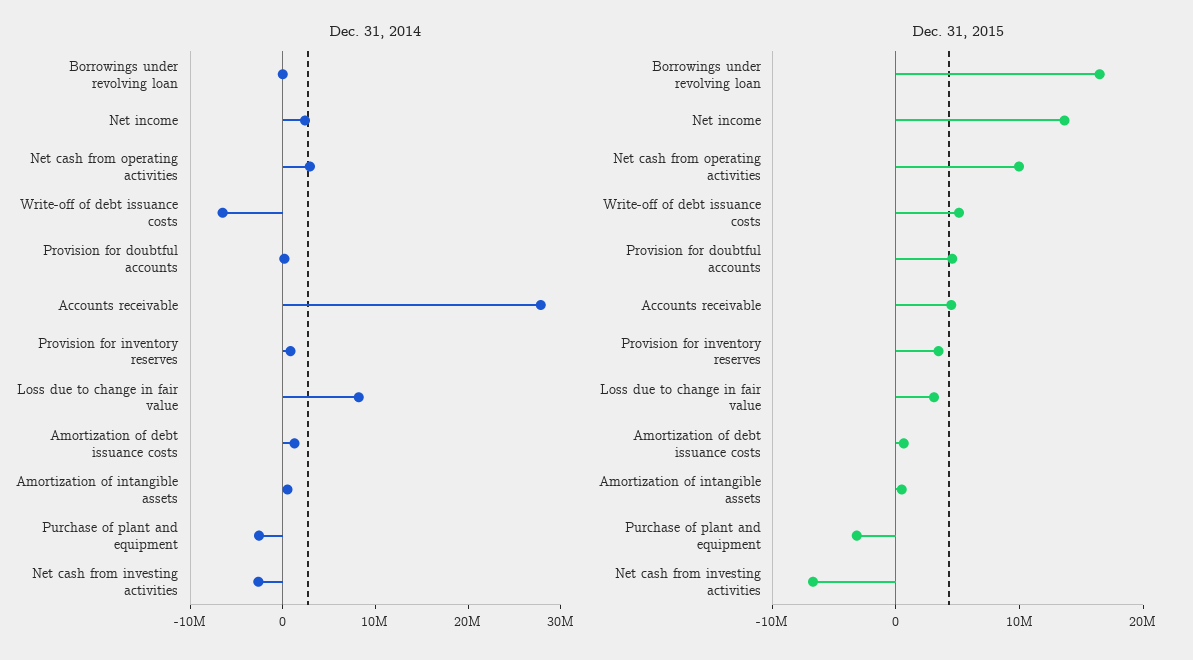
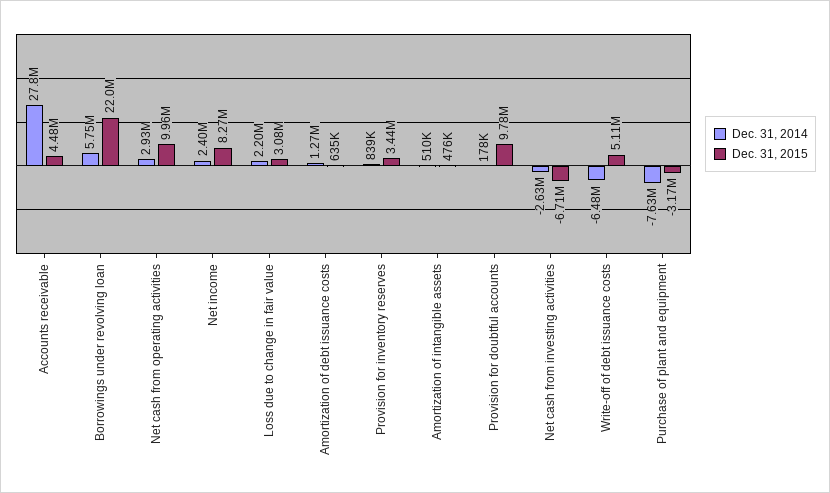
  {
    "Dec. 31, 2014": {
-     "Borrowings under revolving loan": 0,
+     "Borrowings under revolving loan": 5750000,
      "Net income": 2400000,
      "Net cash from operating activities": 2930000,
      "Write-off of debt issuance costs": -6480000,
      "Provision for doubtful accounts": 178000,
      "Accounts receivable": 27800000,
      "Provision for inventory reserves": 839000,
-     "Loss due to change in fair value": 8000000,
+     "Loss due to change in fair value": 2200000,
      "Amortization of debt issuance costs": 1270000,
      "Amortization of intangible assets": 510000,
-     "Purchase of plant and equipment": -2000000,
+     "Purchase of plant and equipment": -7630000,
      "Net cash from investing activities": -2630000
    },
    "Dec. 31, 2015": {
-     "Borrowings under revolving loan": 16000000,
+     "Borrowings under revolving loan": 22000000,
-     "Net income": 14000000,
+     "Net income": 8270000,
      "Net cash from operating activities": 9960000,
      "Write-off of debt issuance costs": 5110000,
-     "Provision for doubtful accounts": 4000000,
+     "Provision for doubtful accounts": 9780000,
      "Accounts receivable": 4480000,
      "Provision for inventory reserves": 3440000,
      "Loss due to change in fair value": 3080000,
      "Amortization of debt issuance costs": 635000,
      "Amortization of intangible assets": 476000,
      "Purchase of plant and equipment": -3170000,
      "Net cash from investing activities": -6710000
    }
  }

